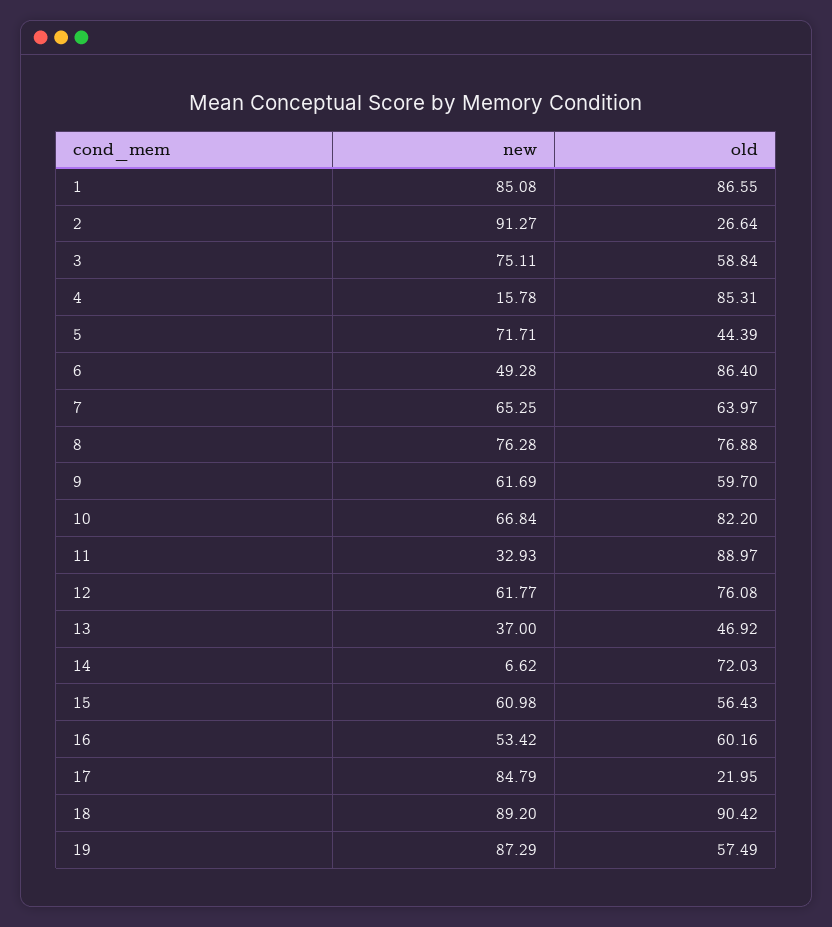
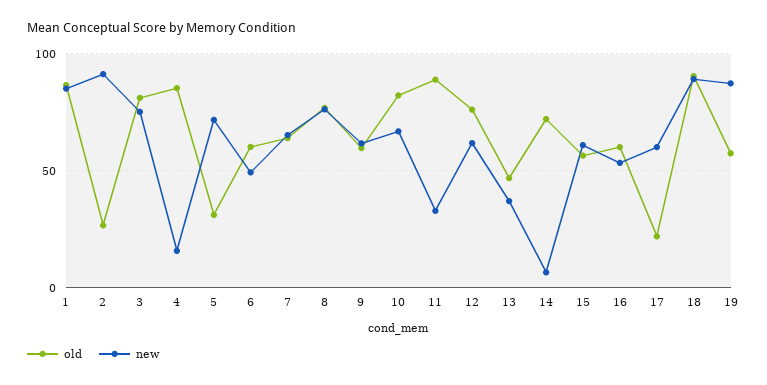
  {
    "new": {
      "1": 85.08,
      "2": 91.27,
      "3": 75.11,
      "4": 15.78,
      "5": 71.71,
      "6": 49.28,
      "7": 65.25,
      "8": 76.28,
      "9": 61.69,
      "10": 66.84,
      "11": 32.93,
      "12": 61.77,
      "13": 37,
      "14": 6.62,
      "15": 60.98,
      "16": 53.42,
-     "17": 84.79,
+     "17": 60,
      "18": 89.2,
      "19": 87.29
    },
    "old": {
      "1": 86.55,
      "2": 26.64,
-     "3": 58.84,
+     "3": 80,
      "4": 85.31,
-     "5": 44.39,
+     "5": 30,
-     "6": 86.4,
+     "6": 60,
      "7": 63.97,
      "8": 76.88,
      "9": 59.7,
      "10": 82.2,
      "11": 88.97,
      "12": 76.08,
      "13": 46.92,
      "14": 72.03,
      "15": 56.43,
      "16": 60.16,
      "17": 21.95,
      "18": 90.42,
      "19": 57.49
    }
  }

